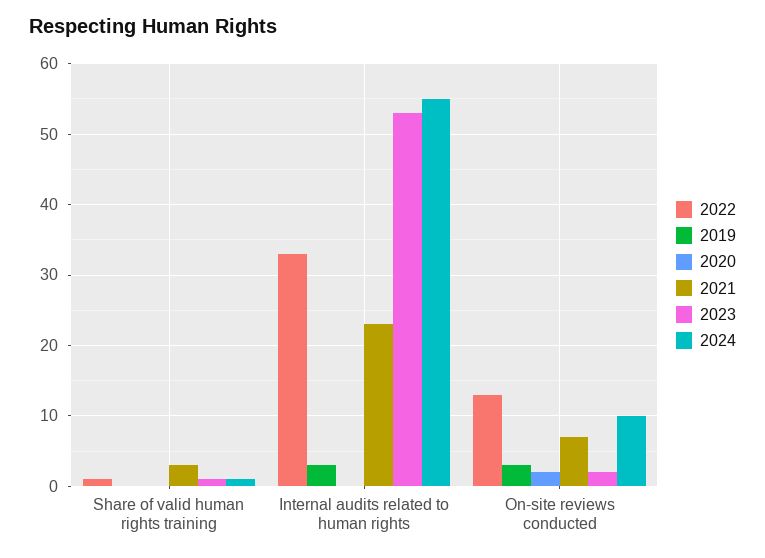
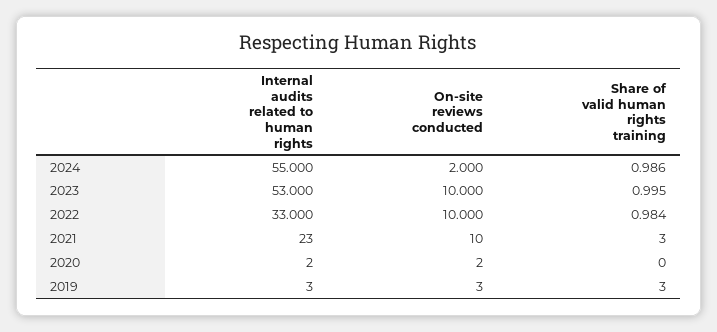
  {
    "2022": {
      "Share of valid human rights training": 0.984,
      "Internal audits related to human rights": 33,
-     "On-site reviews conducted": 13
+     "On-site reviews conducted": 10
    },
    "2019": {
-     "Share of valid human rights training": 0,
+     "Share of valid human rights training": 3,
      "Internal audits related to human rights": 3,
      "On-site reviews conducted": 3
    },
    "2020": {
      "Share of valid human rights training": 0,
-     "Internal audits related to human rights": 0,
+     "Internal audits related to human rights": 2,
      "On-site reviews conducted": 2
    },
    "2021": {
      "Share of valid human rights training": 3,
      "Internal audits related to human rights": 23,
-     "On-site reviews conducted": 7
+     "On-site reviews conducted": 10
    },
    "2023": {
      "Share of valid human rights training": 0.995,
      "Internal audits related to human rights": 53,
-     "On-site reviews conducted": 2
+     "On-site reviews conducted": 10
    },
    "2024": {
      "Share of valid human rights training": 0.986,
      "Internal audits related to human rights": 55,
-     "On-site reviews conducted": 10
+     "On-site reviews conducted": 2
    }
  }

